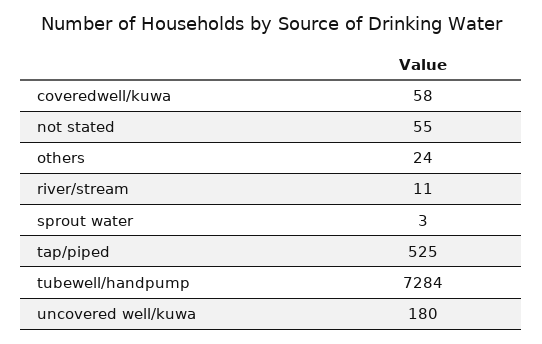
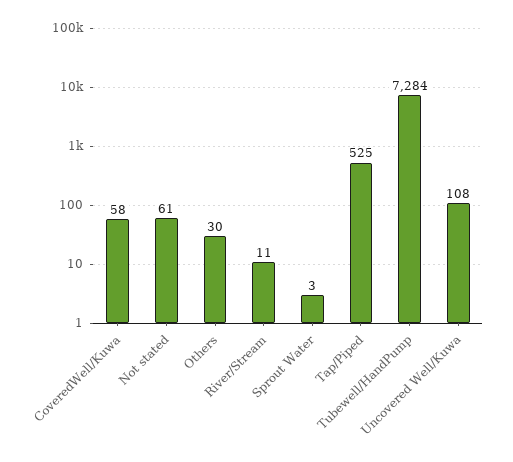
  {
    "coveredwell/kuwa": 58,
-   "not stated": 55,
+   "not stated": 61,
-   "others": 24,
+   "others": 30,
    "river/stream": 11,
    "sprout water": 3,
    "tap/piped": 525,
    "tubewell/handpump": 7284,
-   "uncovered well/kuwa": 180
+   "uncovered well/kuwa": 108
  }

